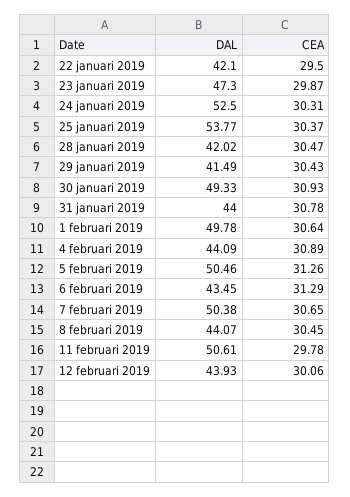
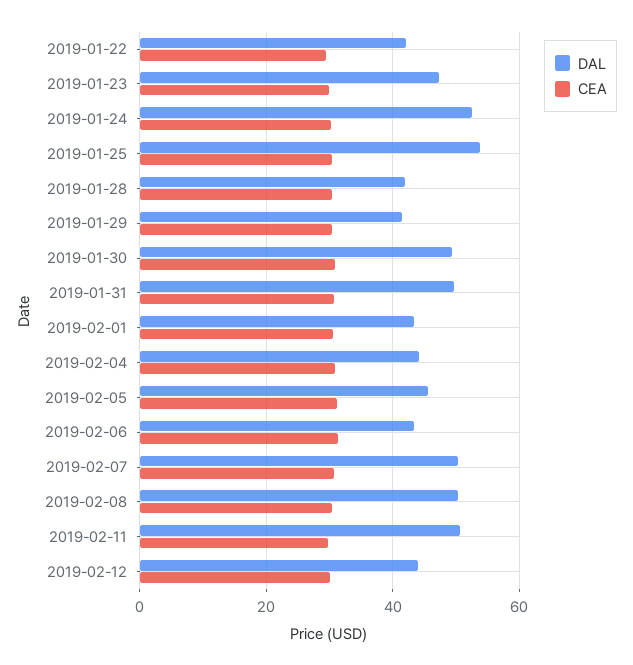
  {
    "DAL": {
      "22 januari 2019": 42.1,
      "23 januari 2019": 47.3,
      "24 januari 2019": 52.5,
      "25 januari 2019": 53.77,
      "28 januari 2019": 42.02,
      "29 januari 2019": 41.49,
      "30 januari 2019": 49.33,
-     "31 januari 2019": 44,
+     "31 januari 2019": 50,
-     "1 februari 2019": 49.78,
+     "1 februari 2019": 44,
      "4 februari 2019": 44.09,
-     "5 februari 2019": 50.46,
+     "5 februari 2019": 46,
      "6 februari 2019": 43.45,
      "7 februari 2019": 50.38,
-     "8 februari 2019": 44.07,
+     "8 februari 2019": 50,
      "11 februari 2019": 50.61,
      "12 februari 2019": 43.93
    },
    "CEA": {
      "22 januari 2019": 29.5,
      "23 januari 2019": 29.87,
      "24 januari 2019": 30.31,
      "25 januari 2019": 30.37,
      "28 januari 2019": 30.47,
      "29 januari 2019": 30.43,
      "30 januari 2019": 30.93,
      "31 januari 2019": 30.78,
      "1 februari 2019": 30.64,
      "4 februari 2019": 30.89,
      "5 februari 2019": 31.26,
      "6 februari 2019": 31.29,
      "7 februari 2019": 30.65,
      "8 februari 2019": 30.45,
      "11 februari 2019": 29.78,
      "12 februari 2019": 30.06
    }
  }

